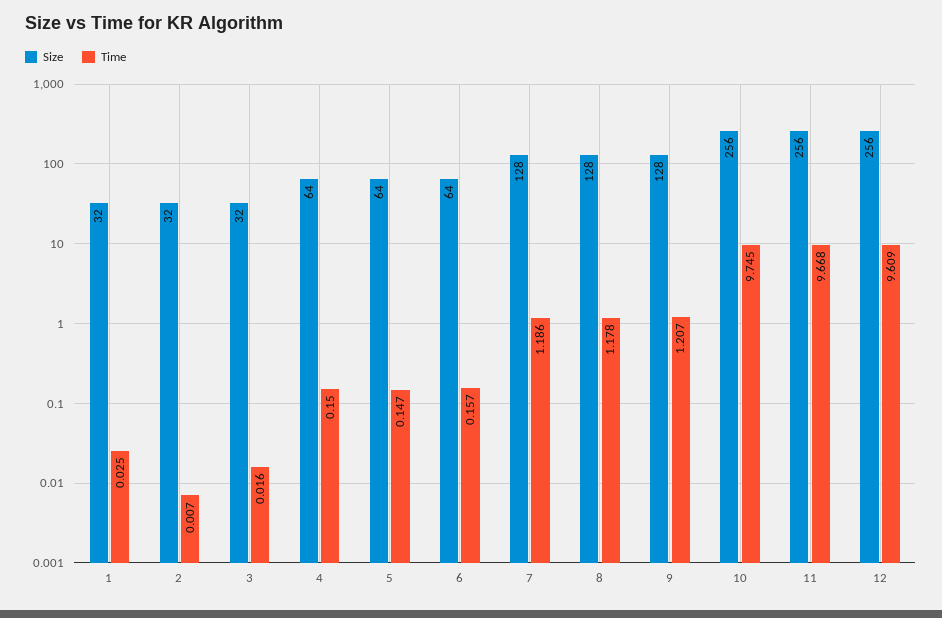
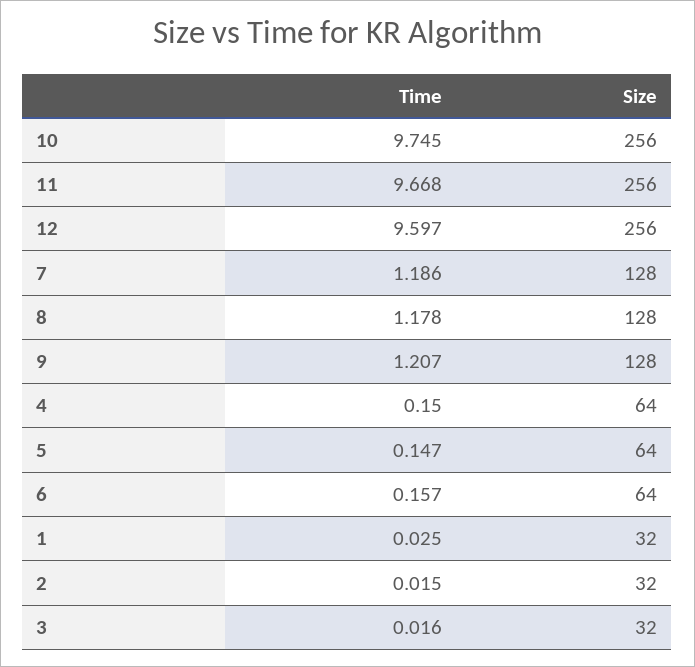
  {
    "Size": {
      "1": 32,
      "2": 32,
      "3": 32,
      "4": 64,
      "5": 64,
      "6": 64,
      "7": 128,
      "8": 128,
      "9": 128,
      "10": 256,
      "11": 256,
      "12": 256
    },
    "Time": {
      "1": 0.025,
-     "2": 0.007,
+     "2": 0.015,
      "3": 0.016,
      "4": 0.15,
      "5": 0.147,
      "6": 0.157,
      "7": 1.186,
      "8": 1.178,
      "9": 1.207,
      "10": 9.745,
      "11": 9.668,
-     "12": 9.609
+     "12": 9.597
    }
  }

